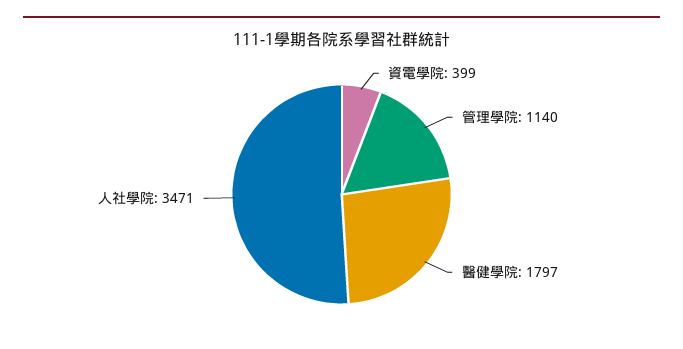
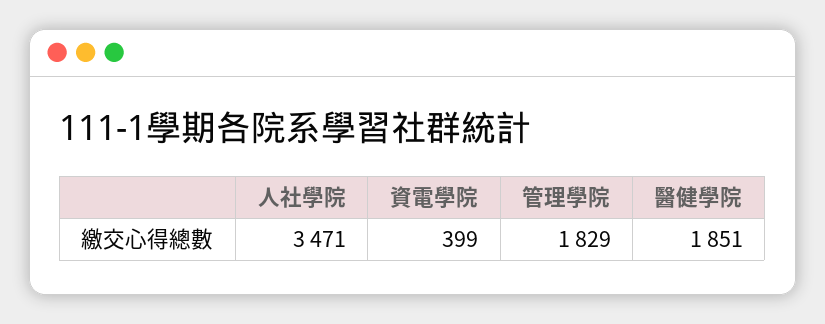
  {
    "資電學院": 399,
-   "管理學院": 1140,
+   "管理學院": 1829,
-   "醫健學院": 1797,
+   "醫健學院": 1851,
    "人社學院": 3471
  }

